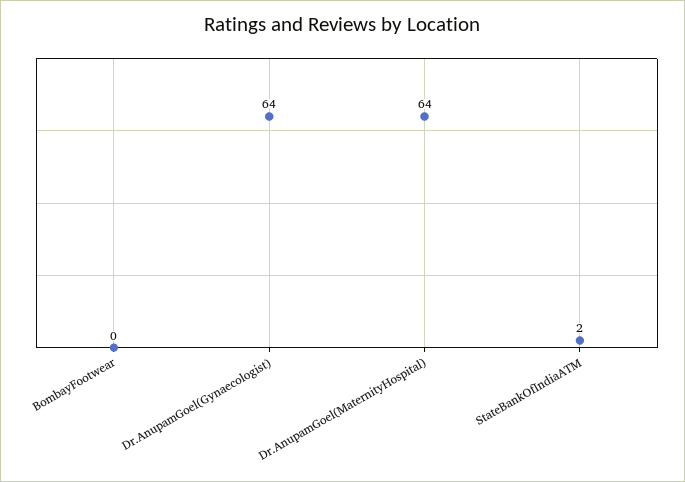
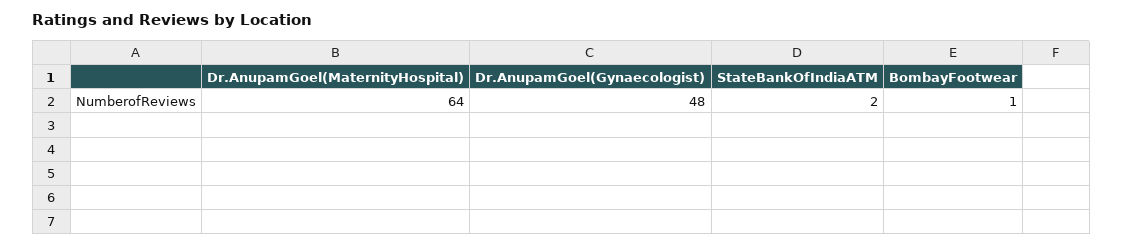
  {
-   "BombayFootwear": 0,
+   "BombayFootwear": 1,
-   "Dr.AnupamGoel(Gynaecologist)": 64,
+   "Dr.AnupamGoel(Gynaecologist)": 48,
    "Dr.AnupamGoel(MaternityHospital)": 64,
    "StateBankOfIndiaATM": 2
  }

